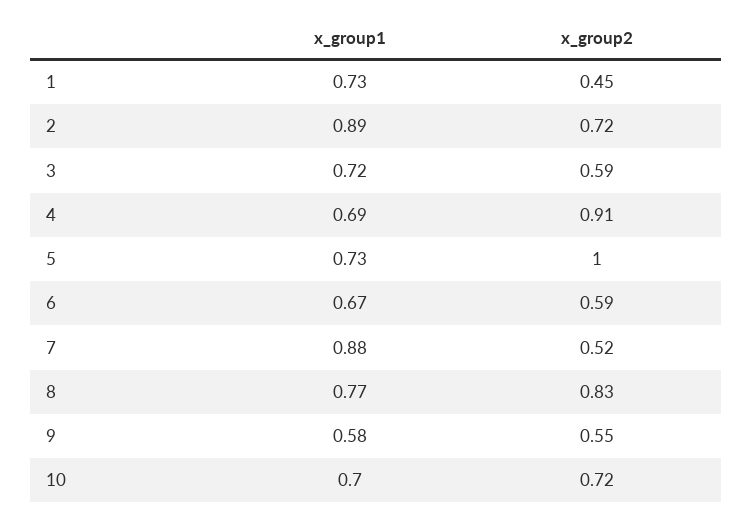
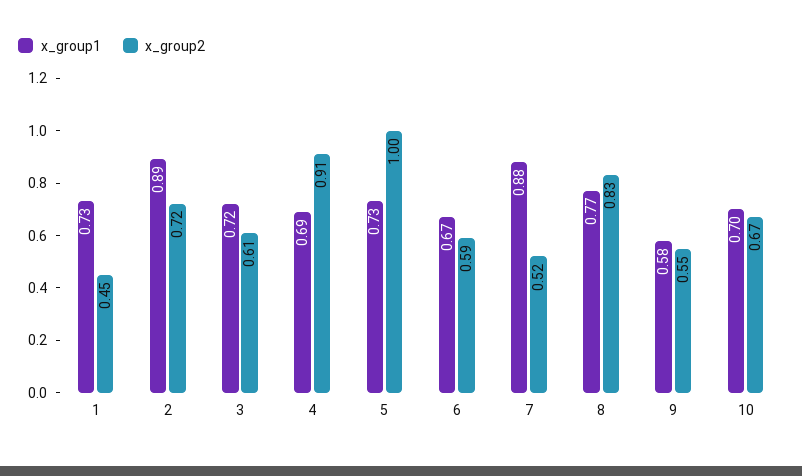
  {
    "x_group1": {
      "1": 0.73,
      "2": 0.89,
      "3": 0.72,
      "4": 0.69,
      "5": 0.73,
      "6": 0.67,
      "7": 0.88,
      "8": 0.77,
      "9": 0.58,
      "10": 0.7
    },
    "x_group2": {
      "1": 0.45,
      "2": 0.72,
-     "3": 0.59,
+     "3": 0.61,
      "4": 0.91,
      "5": 1,
      "6": 0.59,
      "7": 0.52,
      "8": 0.83,
      "9": 0.55,
-     "10": 0.72
+     "10": 0.67
    }
  }

